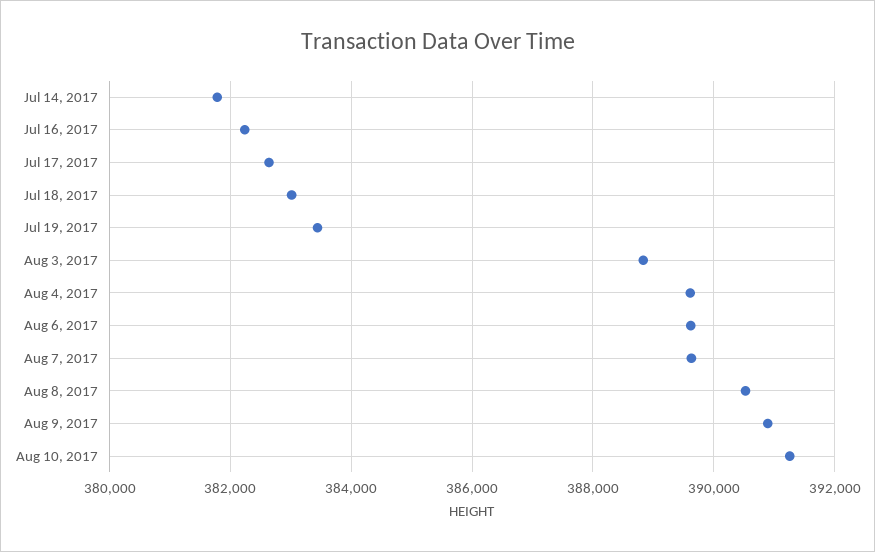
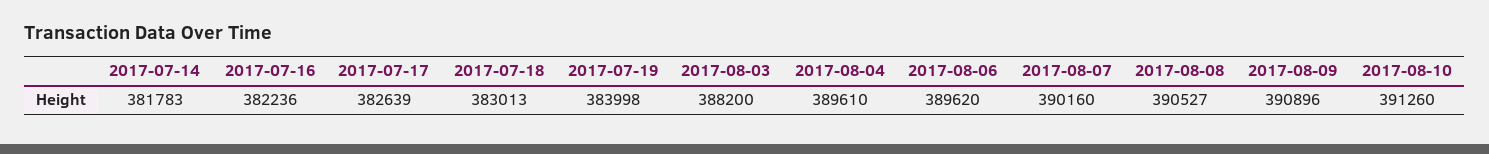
  {
    "Jul 14, 2017": 381783,
    "Jul 16, 2017": 382236,
    "Jul 17, 2017": 382639,
    "Jul 18, 2017": 383013,
-   "Jul 19, 2017": 383400,
+   "Jul 19, 2017": 383998,
-   "Aug 3, 2017": 388800,
+   "Aug 3, 2017": 388200,
    "Aug 4, 2017": 389610,
    "Aug 6, 2017": 389620,
-   "Aug 7, 2017": 389600,
+   "Aug 7, 2017": 390160,
    "Aug 8, 2017": 390527,
    "Aug 9, 2017": 390896,
    "Aug 10, 2017": 391260
  }

